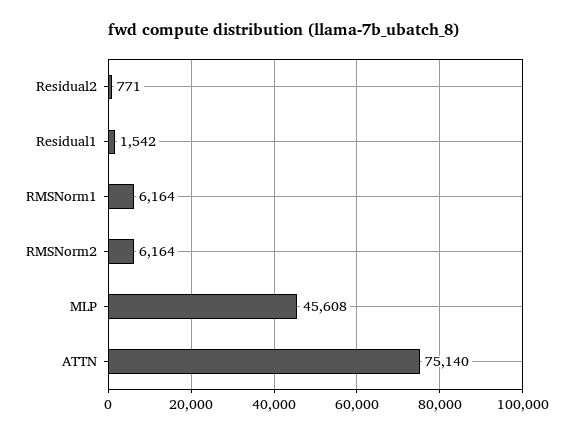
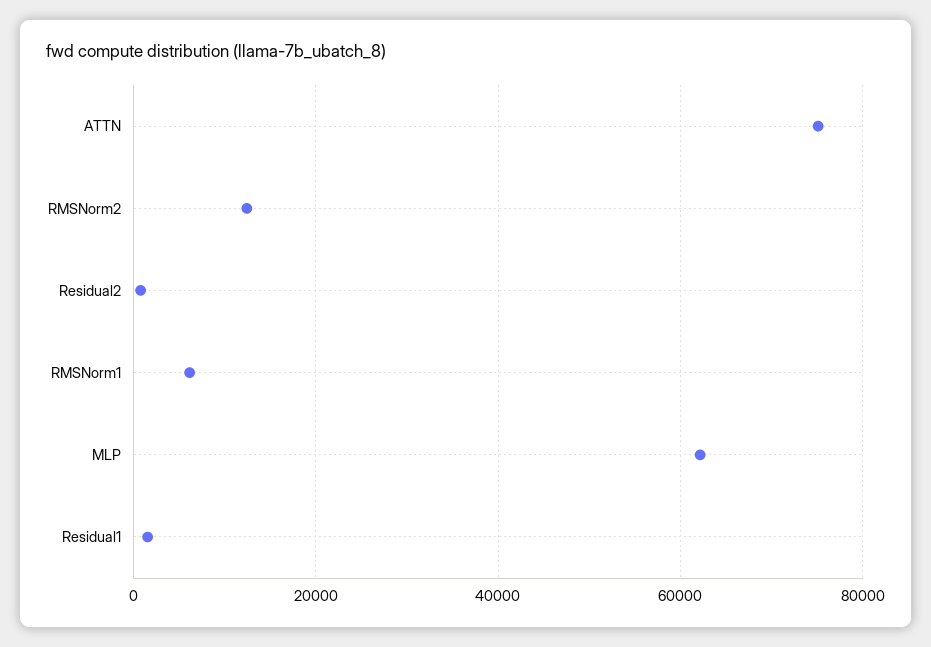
  {
    "Residual2": 771,
    "Residual1": 1542,
    "RMSNorm1": 6164,
-   "RMSNorm2": 6164,
+   "RMSNorm2": 12000,
-   "MLP": 45608,
+   "MLP": 62000,
    "ATTN": 75140
  }

